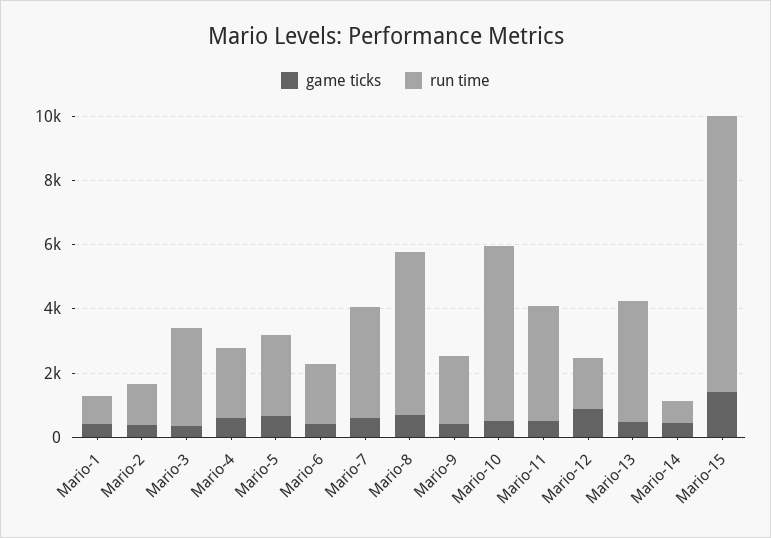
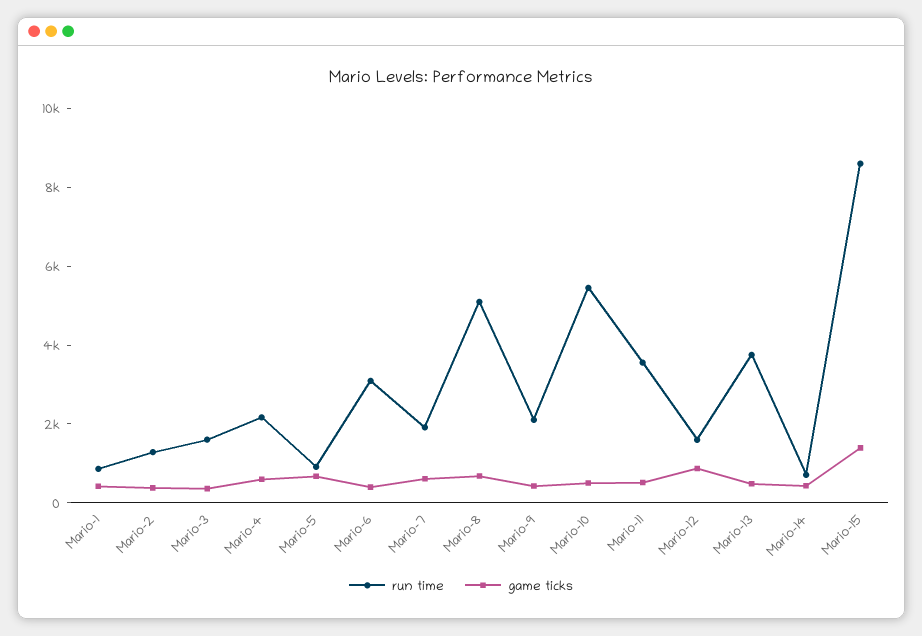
  {
    "game ticks": {
      "Mario-1": 500,
      "Mario-2": 500,
      "Mario-3": 500,
      "Mario-4": 500,
      "Mario-5": 500,
      "Mario-6": 500,
      "Mario-7": 500,
      "Mario-8": 500,
      "Mario-9": 500,
      "Mario-10": 500,
      "Mario-11": 500,
      "Mario-12": 1000,
      "Mario-13": 500,
      "Mario-14": 500,
      "Mario-15": 1500
    },
    "run time": {
      "Mario-1": 1000,
      "Mario-2": 1500,
-     "Mario-3": 3000,
+     "Mario-3": 1500,
      "Mario-4": 2000,
-     "Mario-5": 2500,
+     "Mario-5": 1000,
-     "Mario-6": 2000,
+     "Mario-6": 3000,
-     "Mario-7": 3500,
+     "Mario-7": 2000,
      "Mario-8": 5000,
      "Mario-9": 2000,
      "Mario-10": 5500,
      "Mario-11": 3500,
      "Mario-12": 1500,
      "Mario-13": 4000,
      "Mario-14": 500,
      "Mario-15": 8500
    }
  }

